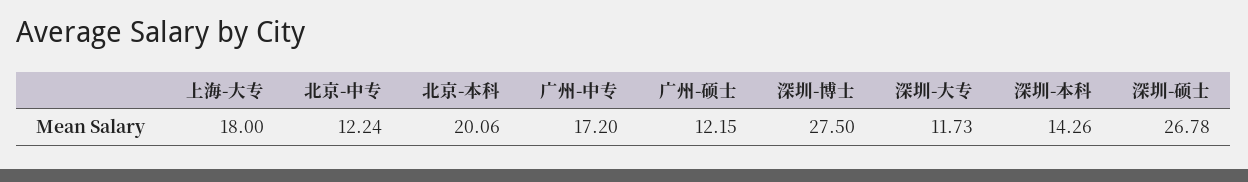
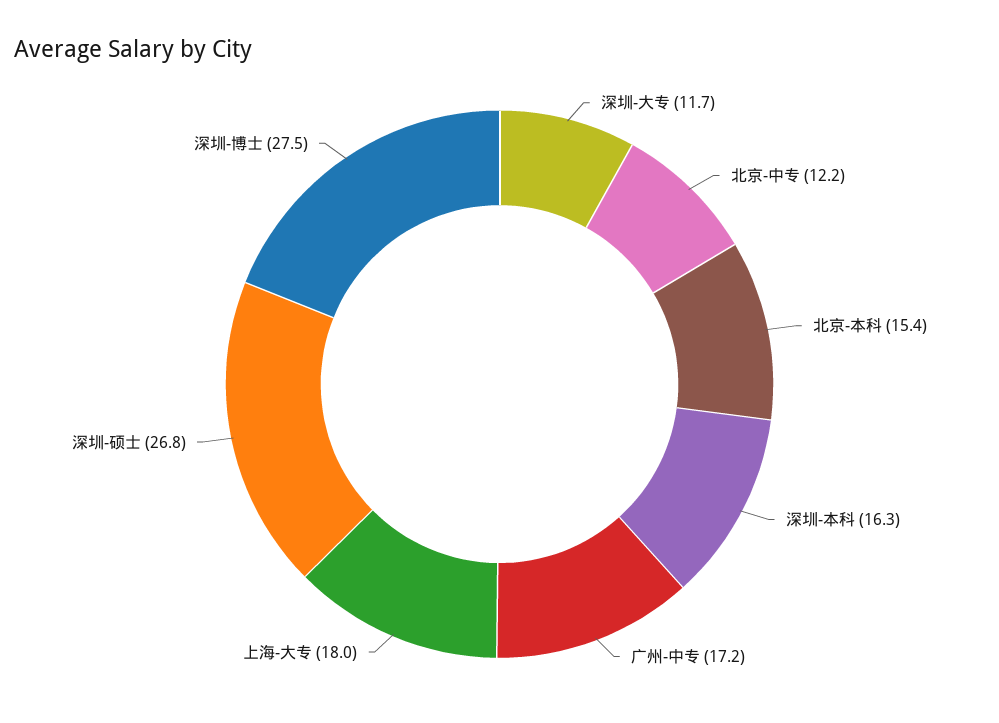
  {
    "上海-大专": 18,
    "北京-中专": 12.24,
-   "北京-本科": 20.06,
+   "北京-本科": 15.4,
    "广州-中专": 17.2,
-   "广州-硕士": 12.15,
    "深圳-博士": 27.5,
    "深圳-大专": 11.73,
-   "深圳-本科": 14.26,
+   "深圳-本科": 16.3,
    "深圳-硕士": 26.78
  }

